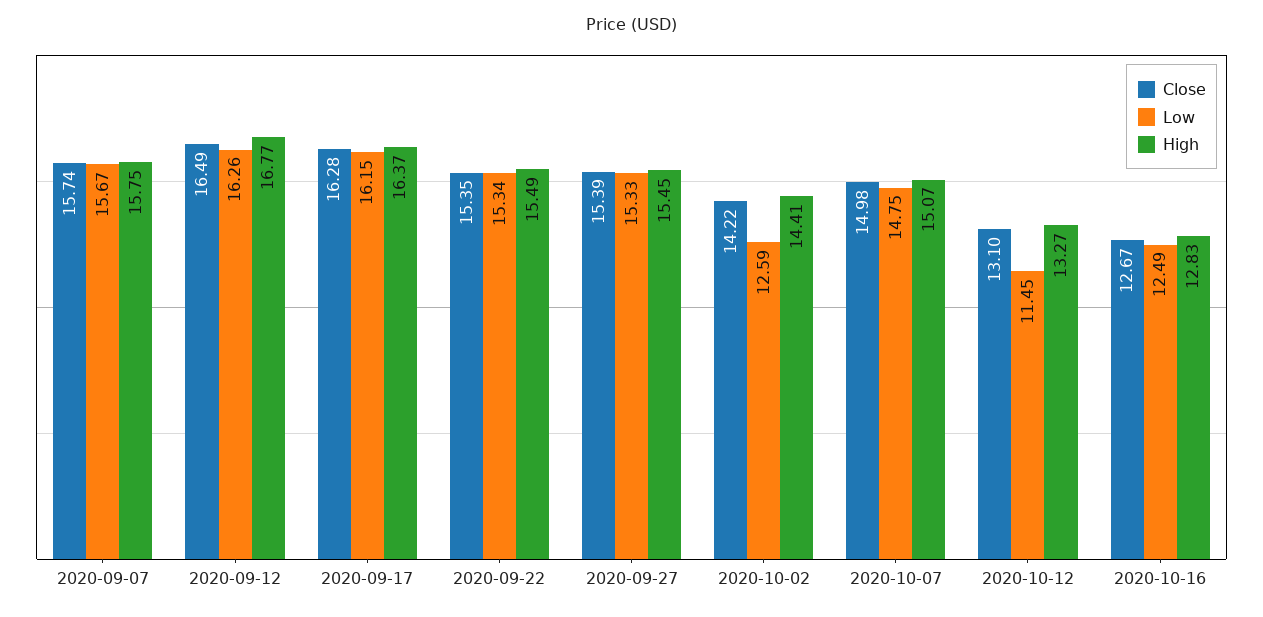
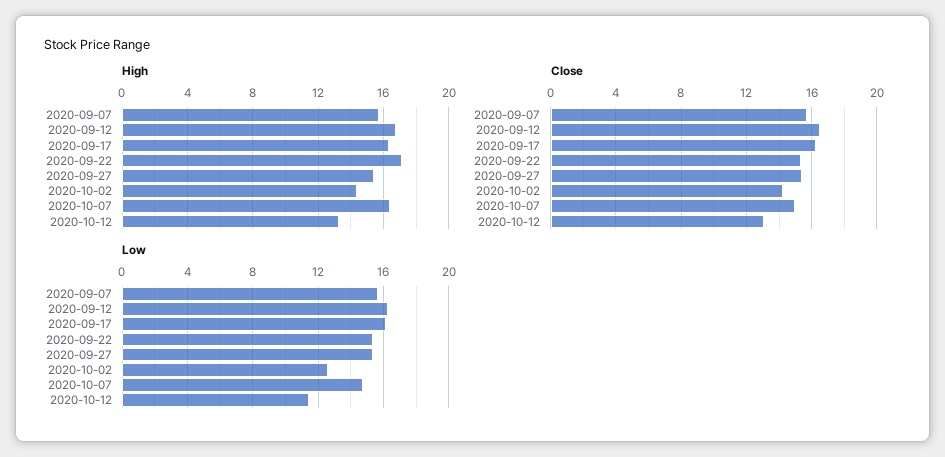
  {
    "Close": {
      "2020-09-07": 15.74,
      "2020-09-12": 16.49,
      "2020-09-17": 16.28,
      "2020-09-22": 15.35,
      "2020-09-27": 15.39,
      "2020-10-02": 14.22,
      "2020-10-07": 14.98,
-     "2020-10-12": 13.1,
+     "2020-10-12": 13.1
-     "2020-10-16": 12.67
    },
    "Low": {
      "2020-09-07": 15.67,
      "2020-09-12": 16.26,
      "2020-09-17": 16.15,
      "2020-09-22": 15.34,
      "2020-09-27": 15.33,
      "2020-10-02": 12.59,
      "2020-10-07": 14.75,
-     "2020-10-12": 11.45,
+     "2020-10-12": 11.45
-     "2020-10-16": 12.49
    },
    "High": {
      "2020-09-07": 15.75,
      "2020-09-12": 16.77,
      "2020-09-17": 16.37,
-     "2020-09-22": 15.49,
+     "2020-09-22": 17,
      "2020-09-27": 15.45,
      "2020-10-02": 14.41,
-     "2020-10-07": 15.07,
+     "2020-10-07": 16.5,
-     "2020-10-12": 13.27,
+     "2020-10-12": 13.27
-     "2020-10-16": 12.83
    }
  }

